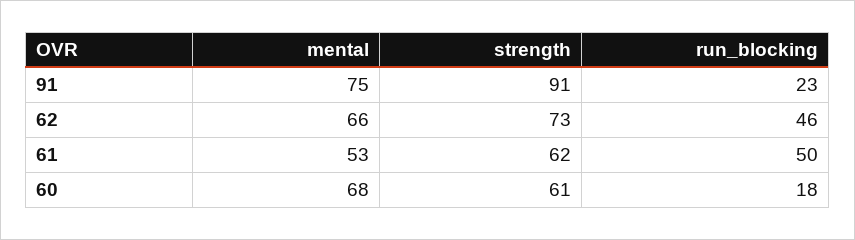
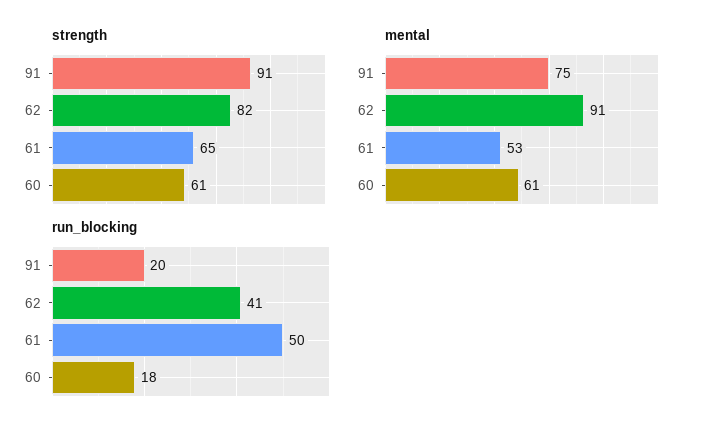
  {
    "mental": {
      "91": 75,
-     "62": 66,
+     "62": 91,
      "61": 53,
-     "60": 68
+     "60": 61
    },
    "strength": {
      "91": 91,
-     "62": 73,
+     "62": 82,
-     "61": 62,
+     "61": 65,
      "60": 61
    },
    "run_blocking": {
-     "91": 23,
+     "91": 20,
-     "62": 46,
+     "62": 41,
      "61": 50,
      "60": 18
    }
  }

